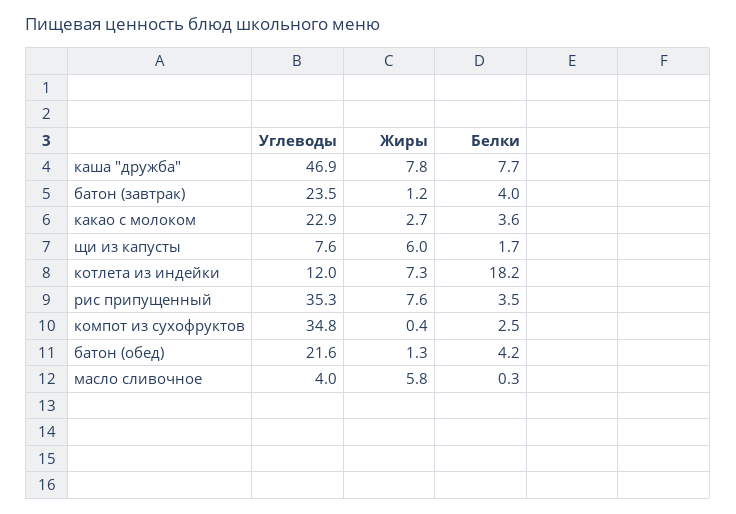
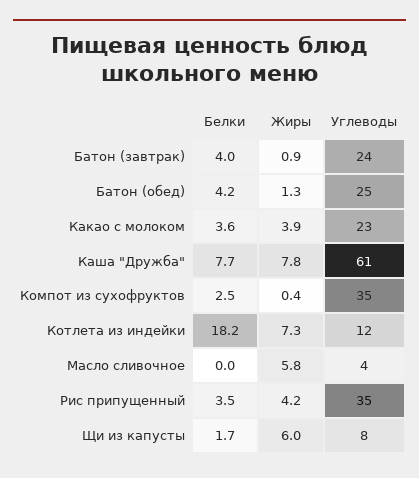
  {
    "Углеводы": {
-     "каша \"дружба\"": 46.9,
+     "каша \"дружба\"": 61,
      "батон (завтрак)": 23.5,
      "какао с молоком": 22.9,
      "щи из капусты": 7.6,
      "котлета из индейки": 12,
      "рис припущенный": 35.3,
      "компот из сухофруктов": 34.8,
-     "батон (обед)": 21.6,
+     "батон (обед)": 25,
      "масло сливочное": 4
    },
    "Жиры": {
      "каша \"дружба\"": 7.8,
-     "батон (завтрак)": 1.2,
+     "батон (завтрак)": 0.9,
-     "какао с молоком": 2.7,
+     "какао с молоком": 3.9,
      "щи из капусты": 6,
      "котлета из индейки": 7.3,
-     "рис припущенный": 7.6,
+     "рис припущенный": 4.2,
      "компот из сухофруктов": 0.4,
      "батон (обед)": 1.3,
      "масло сливочное": 5.8
    },
    "Белки": {
      "каша \"дружба\"": 7.7,
      "батон (завтрак)": 4,
      "какао с молоком": 3.6,
      "щи из капусты": 1.7,
      "котлета из индейки": 18.2,
      "рис припущенный": 3.5,
      "компот из сухофруктов": 2.5,
      "батон (обед)": 4.2,
-     "масло сливочное": 0.3
+     "масло сливочное": 0
    }
  }

